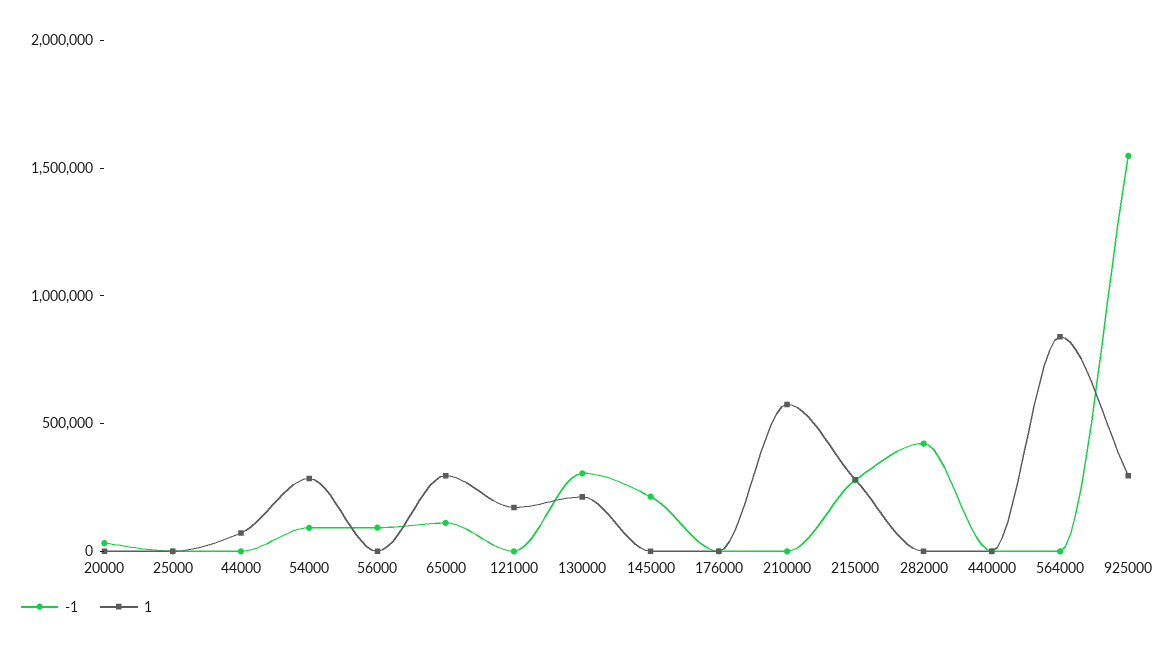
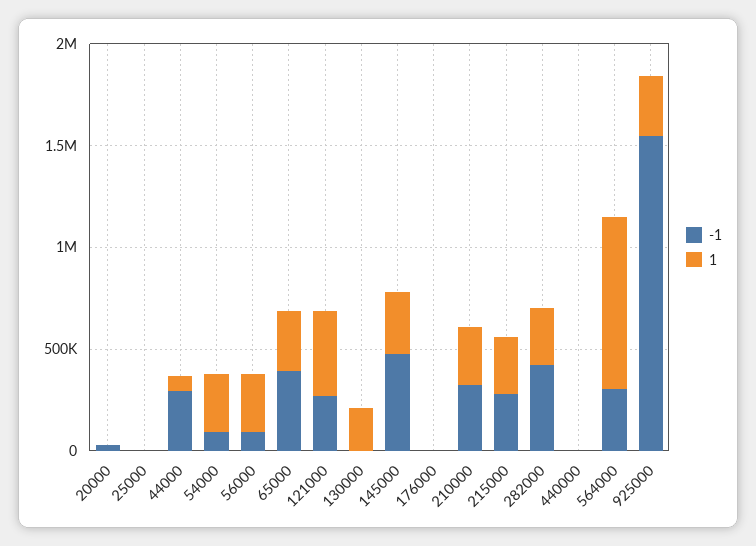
  {
    "-1": {
      "20000": 0,
      "25000": 0,
-     "44000": 0,
+     "44000": 300000,
      "54000": 100000,
      "56000": 100000,
-     "65000": 100000,
+     "65000": 400000,
-     "121000": 0,
+     "121000": 300000,
-     "130000": 300000,
+     "130000": 0,
-     "145000": 200000,
+     "145000": 500000,
      "176000": 0,
-     "210000": 0,
+     "210000": 300000,
      "215000": 300000,
      "282000": 400000,
      "440000": 0,
-     "564000": 0,
+     "564000": 300000,
      "925000": 1500000
    },
    "1": {
      "20000": 0,
      "25000": 0,
      "44000": 100000,
      "54000": 300000,
-     "56000": 0,
+     "56000": 300000,
      "65000": 300000,
-     "121000": 200000,
+     "121000": 400000,
      "130000": 200000,
-     "145000": 0,
+     "145000": 300000,
      "176000": 0,
-     "210000": 600000,
+     "210000": 300000,
      "215000": 300000,
-     "282000": 0,
+     "282000": 300000,
      "440000": 0,
      "564000": 800000,
      "925000": 300000
    }
  }

